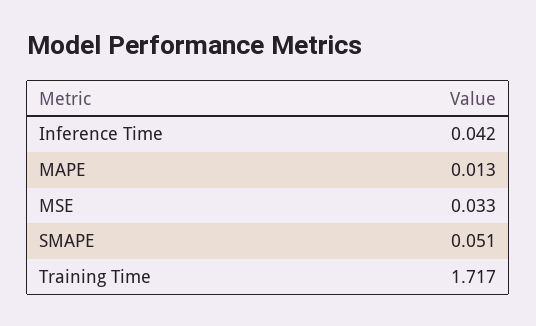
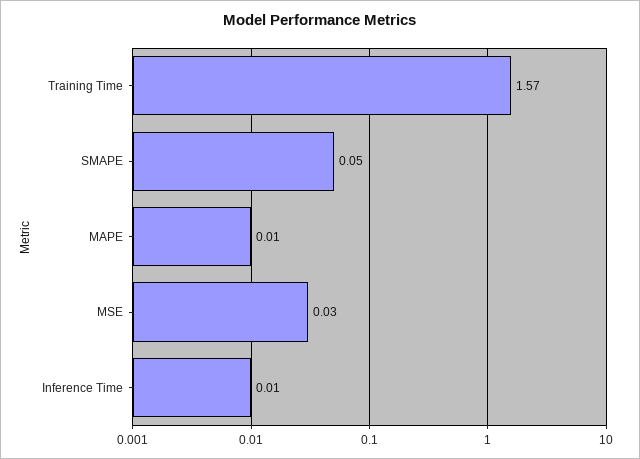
  {
-   "Inference Time": 0.042,
+   "Inference Time": 0.01,
    "MAPE": 0.013,
    "MSE": 0.033,
    "SMAPE": 0.051,
-   "Training Time": 1.717
+   "Training Time": 1.57
  }

